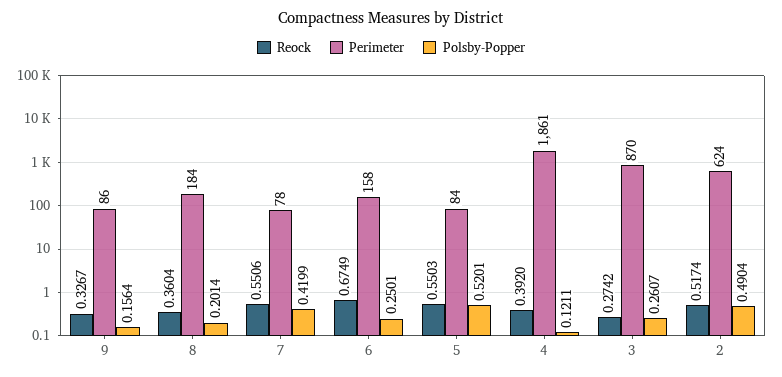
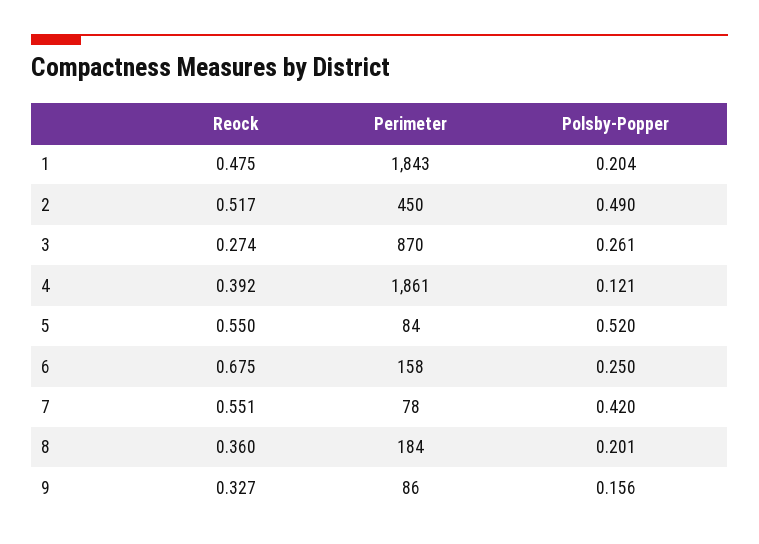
  {
    "Reock": {
      "9": 0.3267,
      "8": 0.3604,
      "7": 0.5506,
      "6": 0.6749,
      "5": 0.5503,
      "4": 0.392,
      "3": 0.2742,
-     "2": 0.5174
+     "2": 0.5174,
+     "1": 0.475
    },
    "Perimeter": {
      "9": 86,
      "8": 184,
      "7": 78,
      "6": 158,
      "5": 84,
      "4": 1861,
      "3": 870,
-     "2": 624
+     "2": 450,
+     "1": 1843
    },
    "Polsby-Popper": {
      "9": 0.1564,
      "8": 0.2014,
      "7": 0.4199,
      "6": 0.2501,
      "5": 0.5201,
      "4": 0.1211,
      "3": 0.2607,
-     "2": 0.4904
+     "2": 0.4904,
+     "1": 0.204
    }
  }

